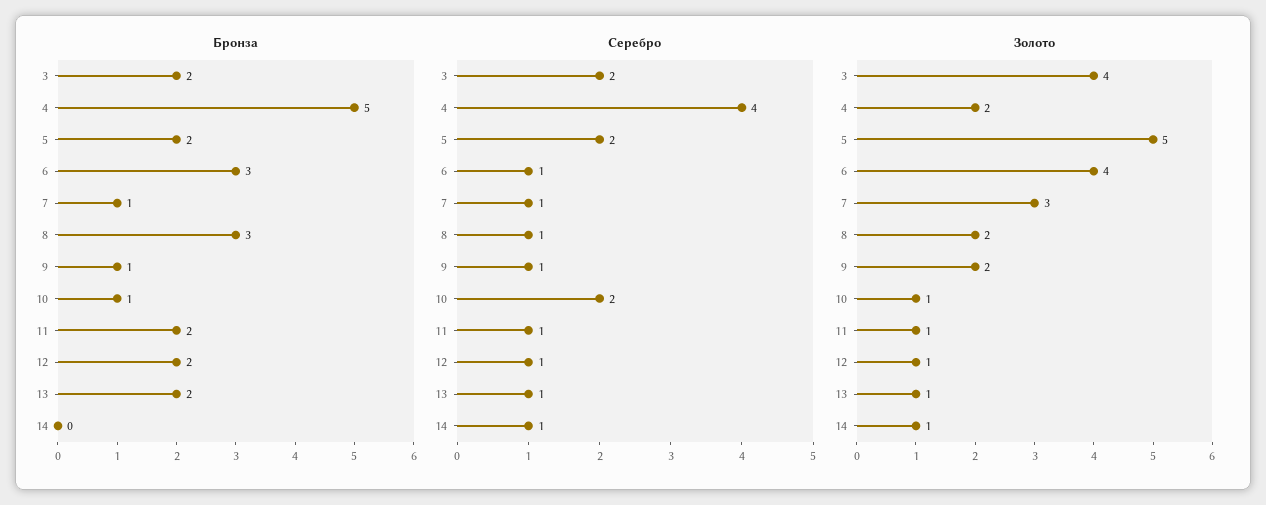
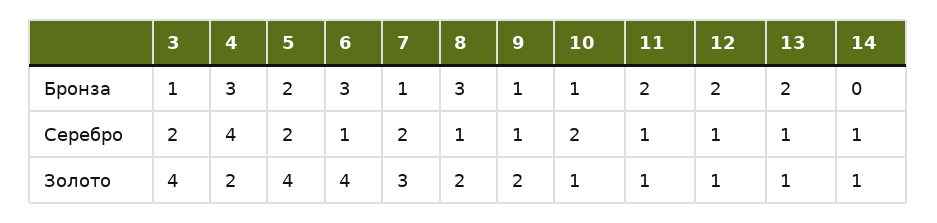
  {
    "Бронза": {
-     "3": 2,
+     "3": 1,
-     "4": 5,
+     "4": 3,
      "5": 2,
      "6": 3,
      "7": 1,
      "8": 3,
      "9": 1,
      "10": 1,
      "11": 2,
      "12": 2,
      "13": 2,
      "14": 0
    },
    "Серебро": {
      "3": 2,
      "4": 4,
      "5": 2,
      "6": 1,
-     "7": 1,
+     "7": 2,
      "8": 1,
      "9": 1,
      "10": 2,
      "11": 1,
      "12": 1,
      "13": 1,
      "14": 1
    },
    "Золото": {
      "3": 4,
      "4": 2,
-     "5": 5,
+     "5": 4,
      "6": 4,
      "7": 3,
      "8": 2,
      "9": 2,
      "10": 1,
      "11": 1,
      "12": 1,
      "13": 1,
      "14": 1
    }
  }

